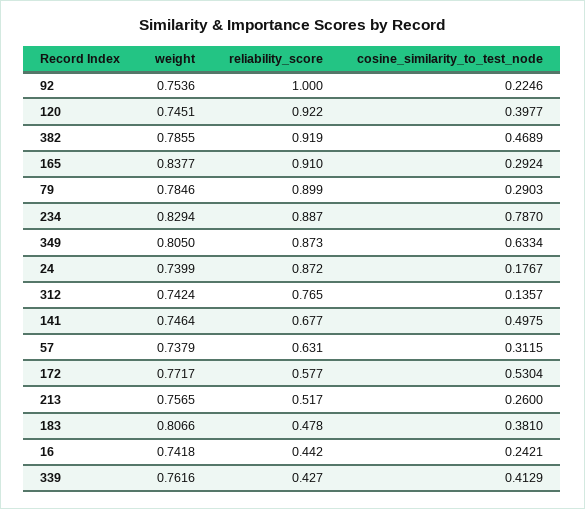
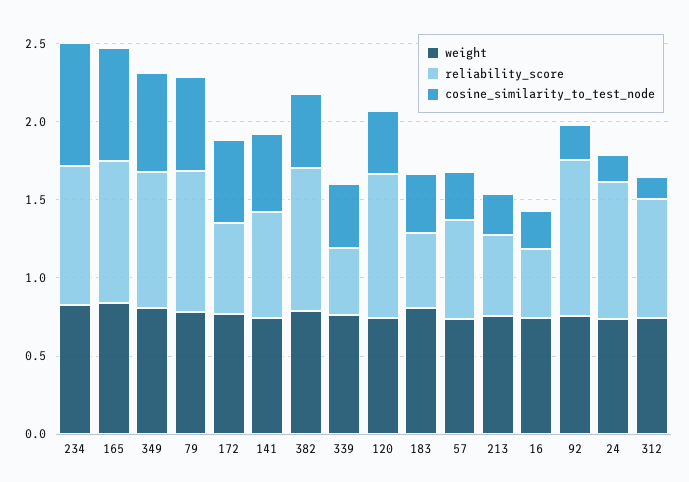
  {
    "weight": {
      "92": 0.7536,
      "120": 0.7451,
      "382": 0.7855,
      "165": 0.8377,
      "79": 0.7846,
      "234": 0.8294,
      "349": 0.805,
      "24": 0.7399,
      "312": 0.7424,
      "141": 0.7464,
      "57": 0.7379,
      "172": 0.7717,
      "213": 0.7565,
      "183": 0.8066,
      "16": 0.7418,
      "339": 0.7616
    },
    "reliability_score": {
      "92": 1,
      "120": 0.922,
      "382": 0.919,
      "165": 0.91,
      "79": 0.899,
      "234": 0.887,
      "349": 0.873,
      "24": 0.872,
      "312": 0.765,
      "141": 0.677,
      "57": 0.631,
      "172": 0.577,
      "213": 0.517,
      "183": 0.478,
      "16": 0.442,
      "339": 0.427
    },
    "cosine_similarity_to_test_node": {
      "92": 0.2246,
      "120": 0.3977,
      "382": 0.4689,
-     "165": 0.2924,
+     "165": 0.7,
-     "79": 0.2903,
+     "79": 0.6,
      "234": 0.787,
      "349": 0.6334,
      "24": 0.1767,
      "312": 0.1357,
      "141": 0.4975,
      "57": 0.3115,
      "172": 0.5304,
      "213": 0.26,
      "183": 0.381,
      "16": 0.2421,
      "339": 0.4129
    }
  }

